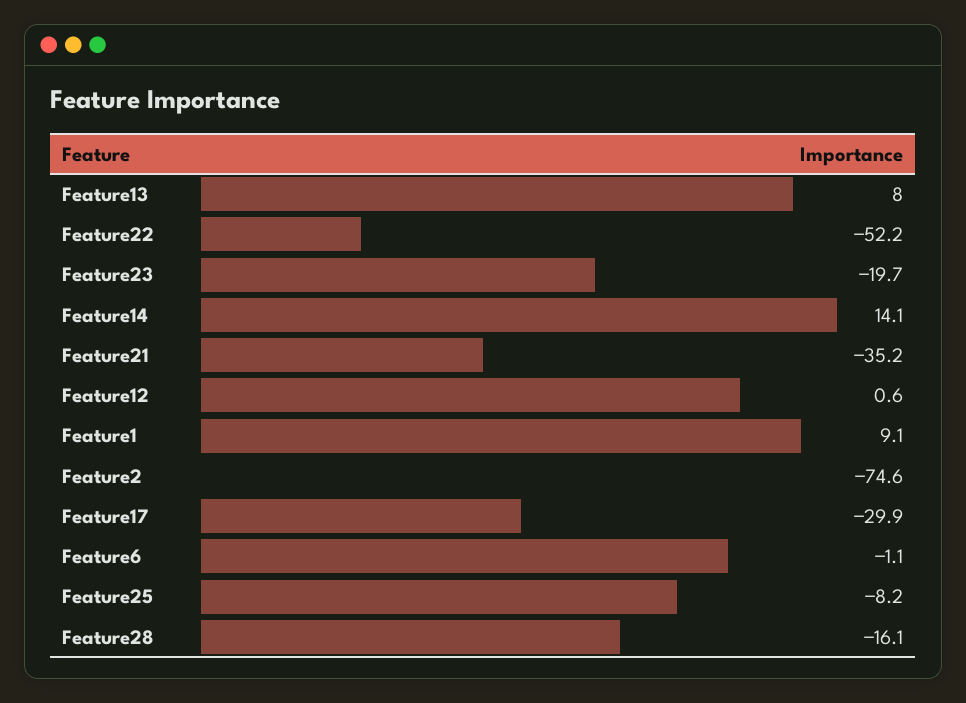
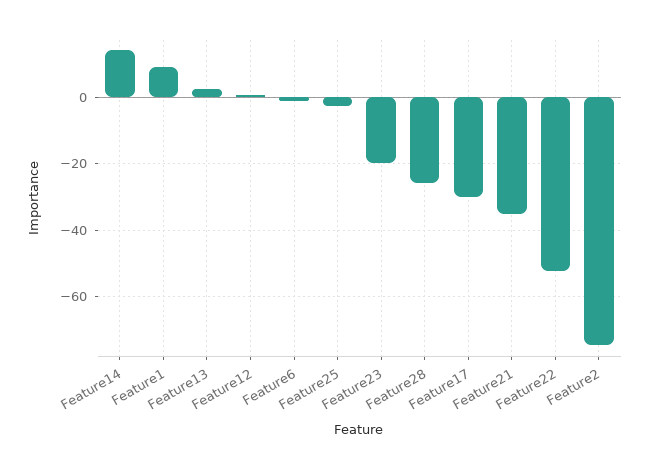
  {
-   "Feature13": 8,
+   "Feature13": 2,
    "Feature22": -52.2,
    "Feature23": -19.7,
    "Feature14": 14.1,
    "Feature21": -35.2,
    "Feature12": 0.6,
    "Feature1": 9.1,
    "Feature2": -74.6,
    "Feature17": -29.9,
    "Feature6": -1.1,
-   "Feature25": -8.2,
+   "Feature25": -2,
-   "Feature28": -16.1
+   "Feature28": -26
  }

